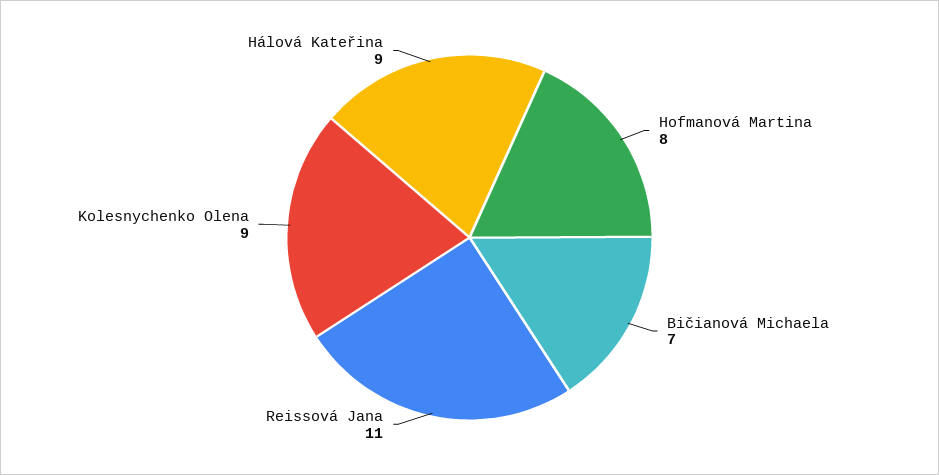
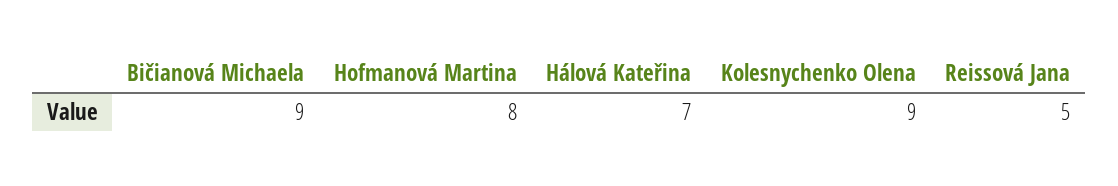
  {
    "Hofmanová Martina": 8,
-   "Bičianová Michaela": 7,
+   "Bičianová Michaela": 9,
-   "Reissová Jana": 11,
+   "Reissová Jana": 5,
    "Kolesnychenko Olena": 9,
-   "Hálová Kateřina": 9
+   "Hálová Kateřina": 7
  }

